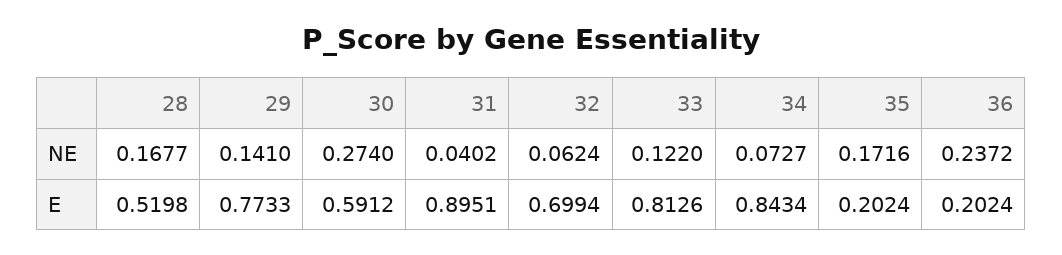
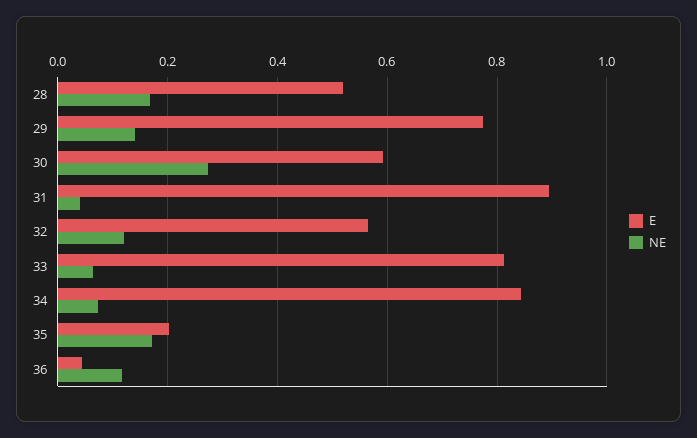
  {
    "NE": {
      "28": 0.1677,
      "29": 0.141,
      "30": 0.274,
      "31": 0.0402,
-     "32": 0.0624,
+     "32": 0.12,
-     "33": 0.122,
+     "33": 0.06,
      "34": 0.0727,
      "35": 0.1716,
-     "36": 0.2372
+     "36": 0.12
    },
    "E": {
      "28": 0.5198,
      "29": 0.7733,
      "30": 0.5912,
      "31": 0.8951,
-     "32": 0.6994,
+     "32": 0.56,
      "33": 0.8126,
      "34": 0.8434,
      "35": 0.2024,
-     "36": 0.2024
+     "36": 0.04
    }
  }

